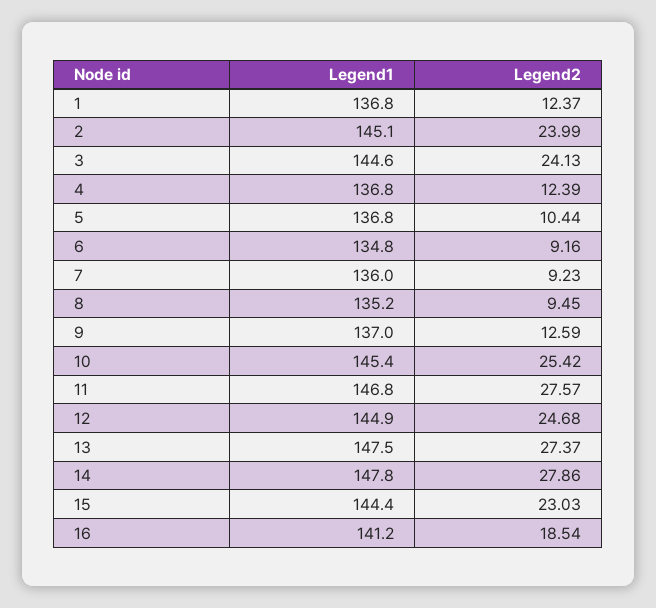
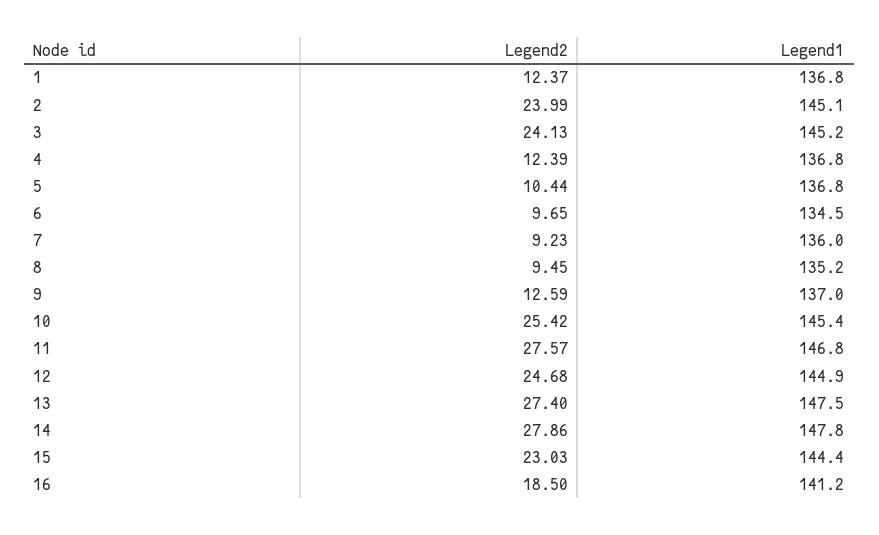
  {
    "Legend1": {
      "1": 136.8,
      "2": 145.1,
-     "3": 144.6,
+     "3": 145.2,
      "4": 136.8,
      "5": 136.8,
-     "6": 134.8,
+     "6": 134.5,
      "7": 136,
      "8": 135.2,
      "9": 137,
      "10": 145.4,
      "11": 146.8,
      "12": 144.9,
      "13": 147.5,
      "14": 147.8,
      "15": 144.4,
      "16": 141.2
    },
    "Legend2": {
      "1": 12.37,
      "2": 23.99,
      "3": 24.13,
      "4": 12.39,
      "5": 10.44,
-     "6": 9.16,
+     "6": 9.65,
      "7": 9.23,
      "8": 9.45,
      "9": 12.59,
      "10": 25.42,
      "11": 27.57,
      "12": 24.68,
-     "13": 27.37,
+     "13": 27.4,
      "14": 27.86,
      "15": 23.03,
-     "16": 18.54
+     "16": 18.5
    }
  }

